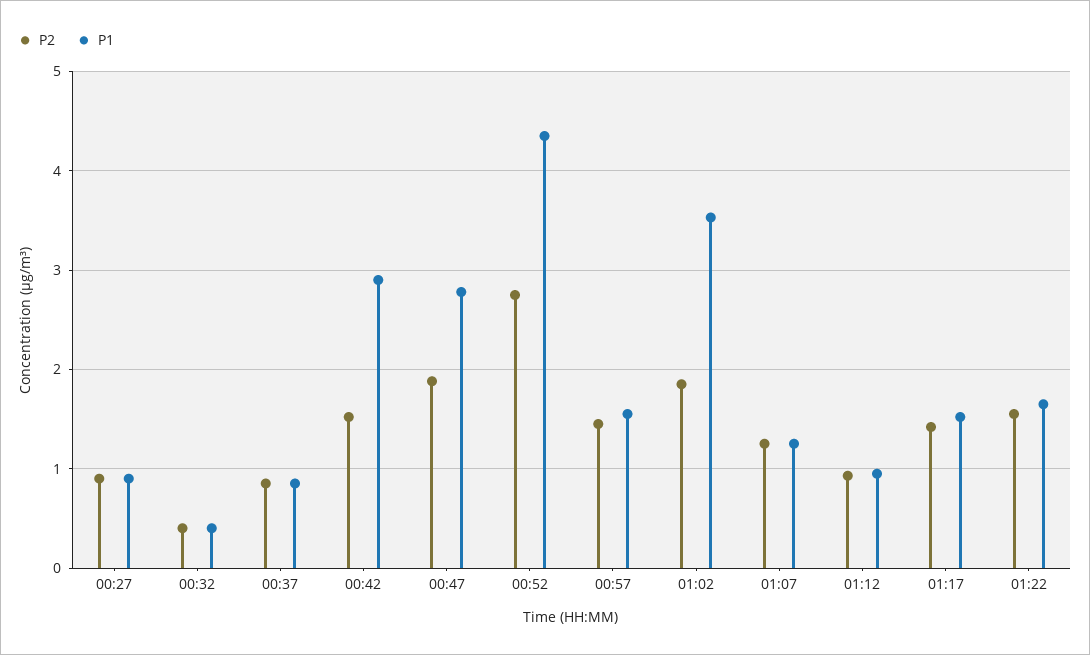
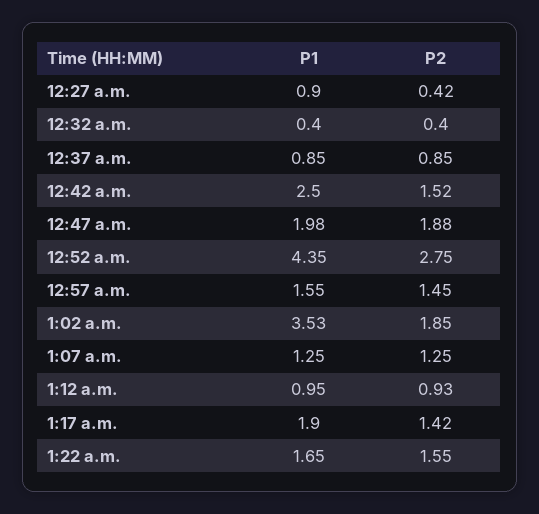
  {
    "P2": {
-     "00:27": 0.9,
+     "00:27": 0.42,
      "00:32": 0.4,
      "00:37": 0.85,
      "00:42": 1.52,
      "00:47": 1.88,
      "00:52": 2.75,
      "00:57": 1.45,
      "01:02": 1.85,
      "01:07": 1.25,
      "01:12": 0.93,
      "01:17": 1.42,
      "01:22": 1.55
    },
    "P1": {
      "00:27": 0.9,
      "00:32": 0.4,
      "00:37": 0.85,
-     "00:42": 2.9,
+     "00:42": 2.5,
-     "00:47": 2.8,
+     "00:47": 1.98,
      "00:52": 4.35,
      "00:57": 1.55,
      "01:02": 3.53,
      "01:07": 1.25,
      "01:12": 0.95,
-     "01:17": 1.5,
+     "01:17": 1.9,
      "01:22": 1.65
    }
  }

